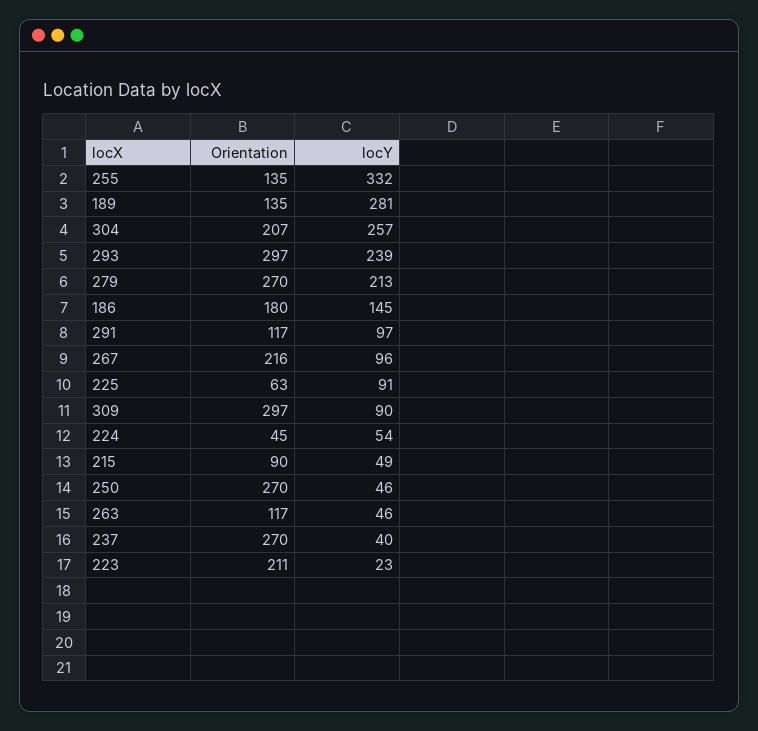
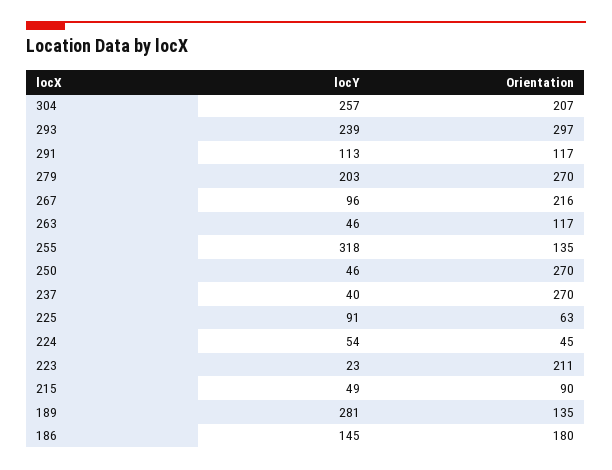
  {
    "Orientation": {
      "255": 135,
      "189": 135,
      "304": 207,
      "293": 297,
      "279": 270,
      "186": 180,
      "291": 117,
      "267": 216,
      "225": 63,
-     "309": 297,
      "224": 45,
      "215": 90,
      "250": 270,
      "263": 117,
      "237": 270,
      "223": 211
    },
    "locY": {
-     "255": 332,
+     "255": 318,
      "189": 281,
      "304": 257,
      "293": 239,
-     "279": 213,
+     "279": 203,
      "186": 145,
-     "291": 97,
+     "291": 113,
      "267": 96,
      "225": 91,
-     "309": 90,
      "224": 54,
      "215": 49,
      "250": 46,
      "263": 46,
      "237": 40,
      "223": 23
    }
  }

